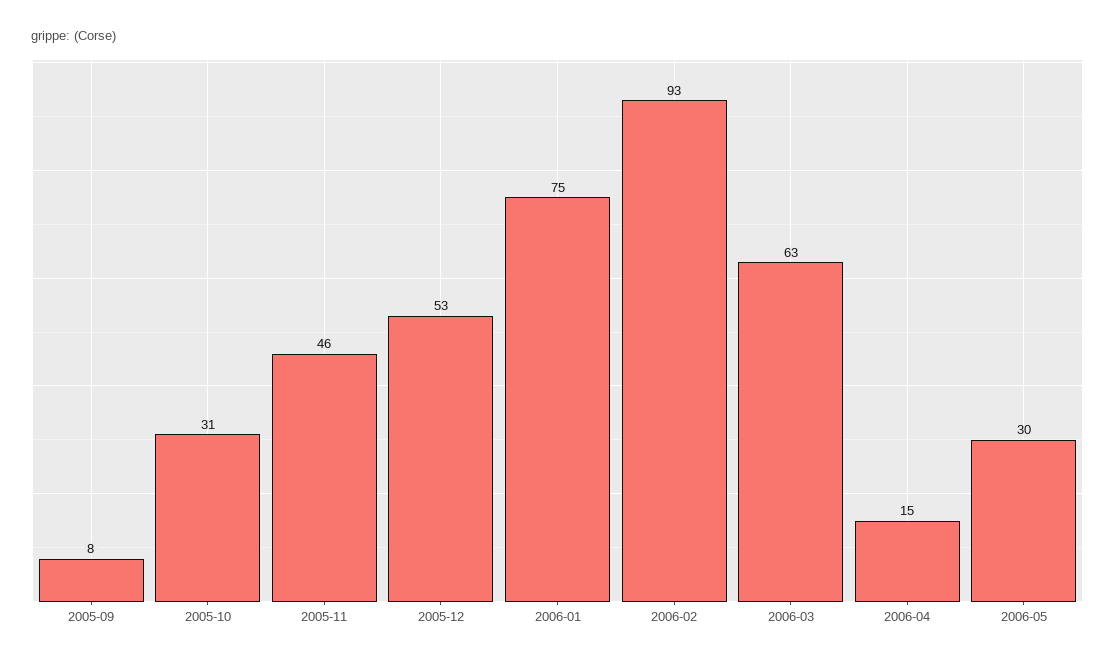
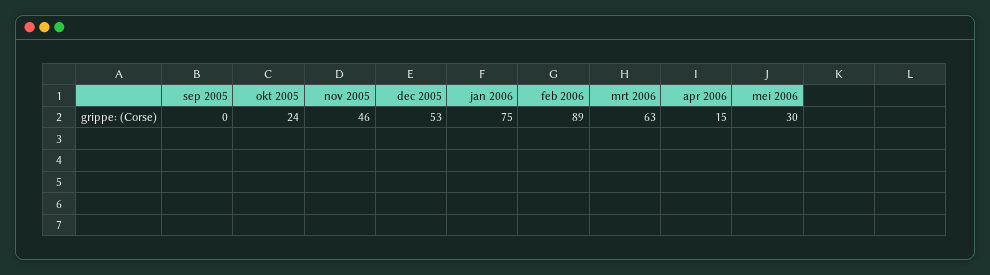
  {
-   "2005-09": 8,
+   "2005-09": 0,
-   "2005-10": 31,
+   "2005-10": 24,
    "2005-11": 46,
    "2005-12": 53,
    "2006-01": 75,
-   "2006-02": 93,
+   "2006-02": 89,
    "2006-03": 63,
    "2006-04": 15,
    "2006-05": 30
  }

